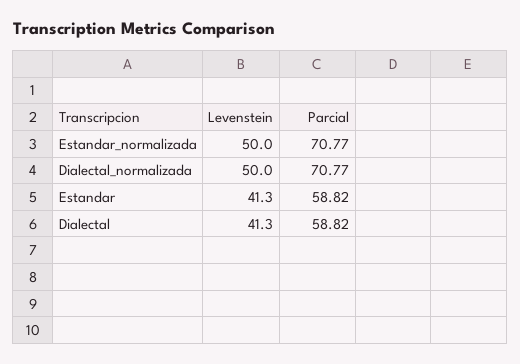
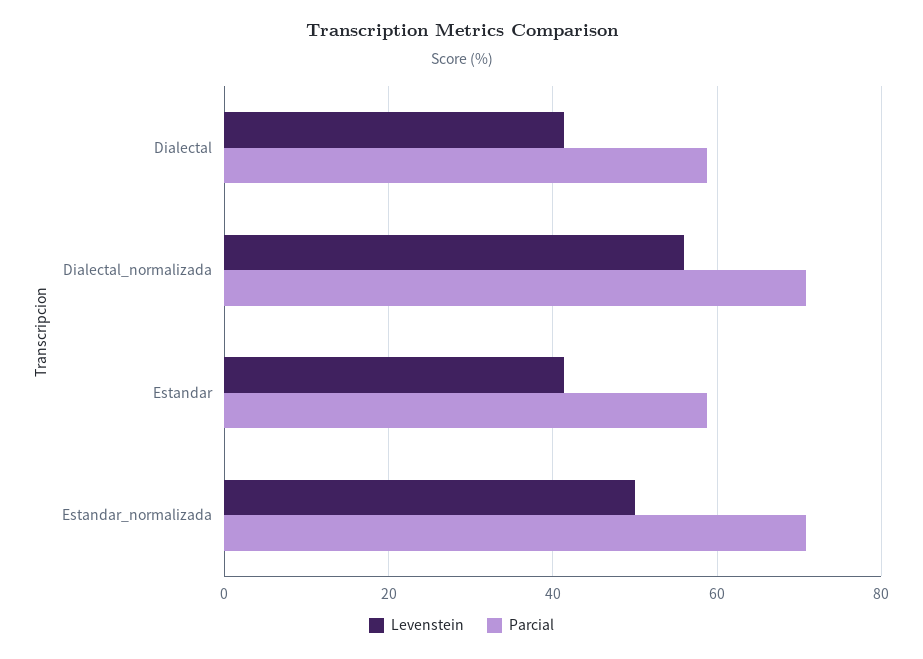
  {
    "Levenstein": {
      "Estandar_normalizada": 50,
-     "Dialectal_normalizada": 50,
+     "Dialectal_normalizada": 56,
      "Estandar": 41.3,
      "Dialectal": 41.3
    },
    "Parcial": {
      "Estandar_normalizada": 70.77,
      "Dialectal_normalizada": 70.77,
      "Estandar": 58.82,
      "Dialectal": 58.82
    }
  }

